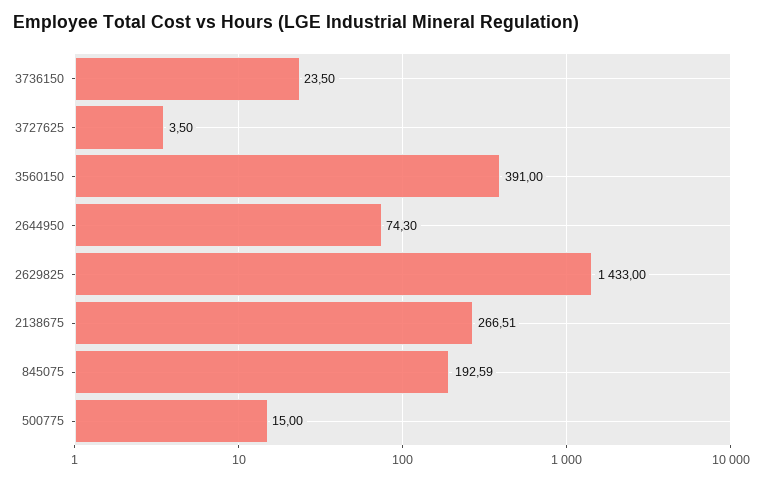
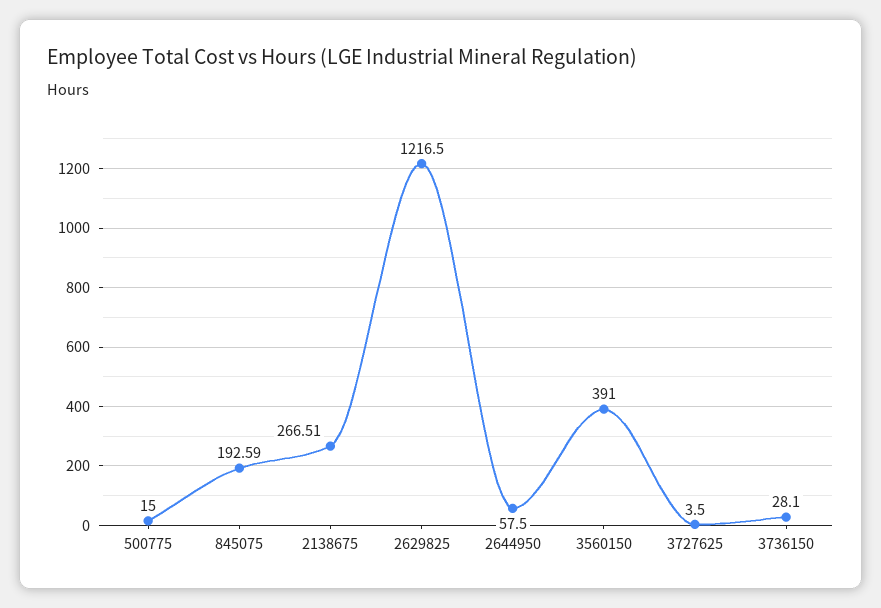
  {
-   "3736150": 23.5,
+   "3736150": 28.1,
    "3727625": 3.5,
    "3560150": 391,
-   "2644950": 74.3,
+   "2644950": 57.5,
-   "2629825": 1433,
+   "2629825": 1216.5,
    "2138675": 266.51,
    "845075": 192.59,
    "500775": 15
  }

